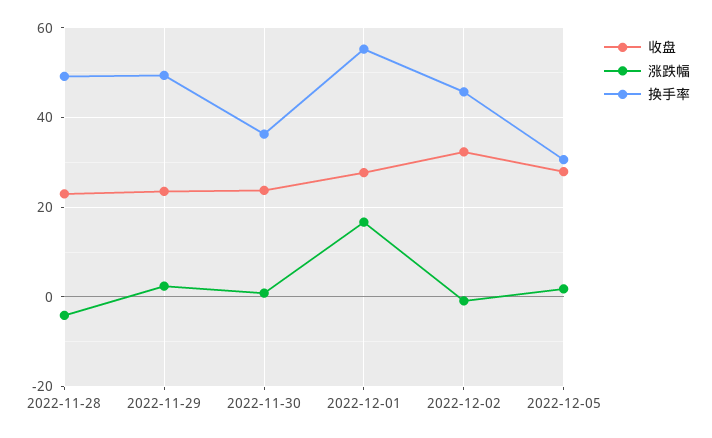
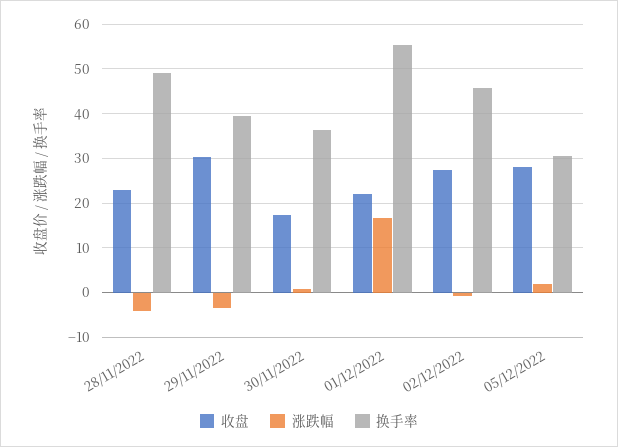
  {
    "收盘": {
      "2022-11-28": 24,
-     "2022-11-29": 24,
+     "2022-11-29": 30,
-     "2022-11-30": 24,
+     "2022-11-30": 18,
-     "2022-12-01": 28,
+     "2022-12-01": 22,
-     "2022-12-02": 32,
+     "2022-12-02": 28,
      "2022-12-05": 28
    },
    "涨跌幅": {
      "2022-11-28": -4,
-     "2022-11-29": 2,
+     "2022-11-29": -4,
      "2022-11-30": 0,
      "2022-12-01": 16,
      "2022-12-02": 0,
      "2022-12-05": 2
    },
    "换手率": {
      "2022-11-28": 50,
-     "2022-11-29": 50,
+     "2022-11-29": 40,
      "2022-11-30": 36,
      "2022-12-01": 56,
      "2022-12-02": 46,
      "2022-12-05": 30
    }
  }

